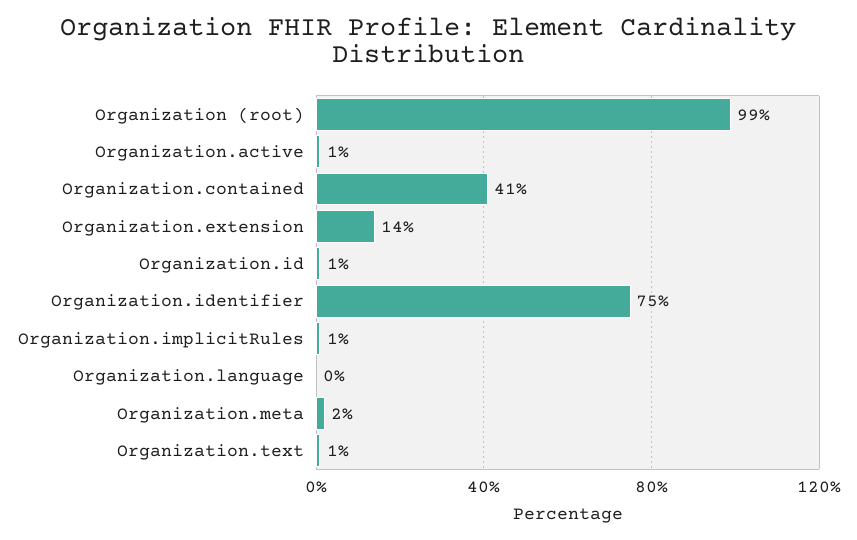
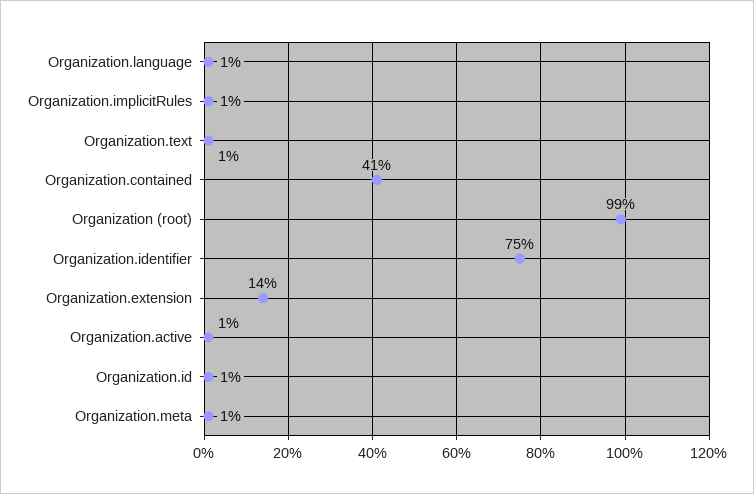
  {
    "Organization (root)": 99,
    "Organization.active": 1,
    "Organization.contained": 41,
    "Organization.extension": 14,
    "Organization.id": 1,
    "Organization.identifier": 75,
    "Organization.implicitRules": 1,
-   "Organization.language": 0,
+   "Organization.language": 1,
-   "Organization.meta": 2,
+   "Organization.meta": 1,
    "Organization.text": 1
  }

